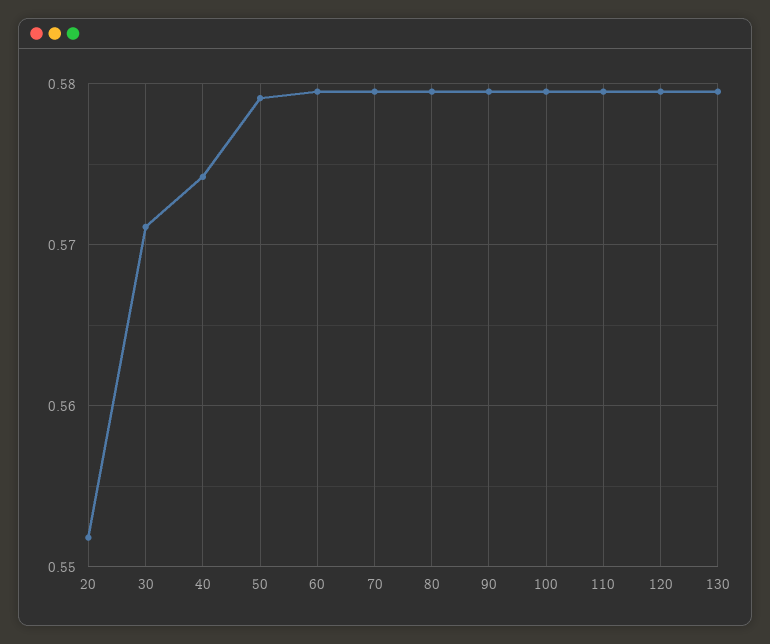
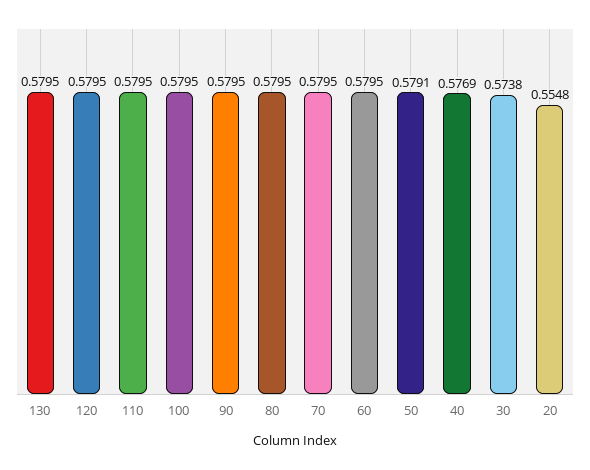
  {
-   "20": 0.552,
+   "20": 0.5548,
-   "30": 0.571,
+   "30": 0.5738,
-   "40": 0.574,
+   "40": 0.5769,
    "50": 0.5791,
    "60": 0.5795,
    "70": 0.5795,
    "80": 0.5795,
    "90": 0.5795,
    "100": 0.5795,
    "110": 0.5795,
    "120": 0.5795,
    "130": 0.5795
  }

